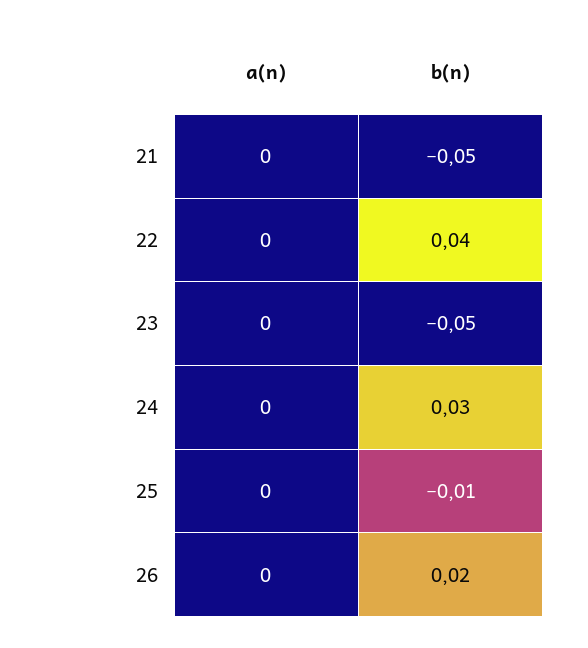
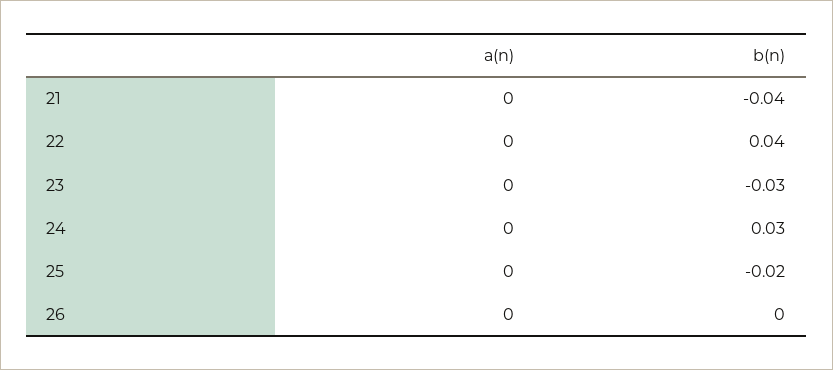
  {
    "a(n)": {
      "21": 0,
      "22": 0,
      "23": 0,
      "24": 0,
      "25": 0,
      "26": 0
    },
    "b(n)": {
-     "21": -0.05,
+     "21": -0.04,
      "22": 0.04,
-     "23": -0.05,
+     "23": -0.03,
      "24": 0.03,
-     "25": -0.01,
+     "25": -0.02,
-     "26": 0.02
+     "26": 0
    }
  }

